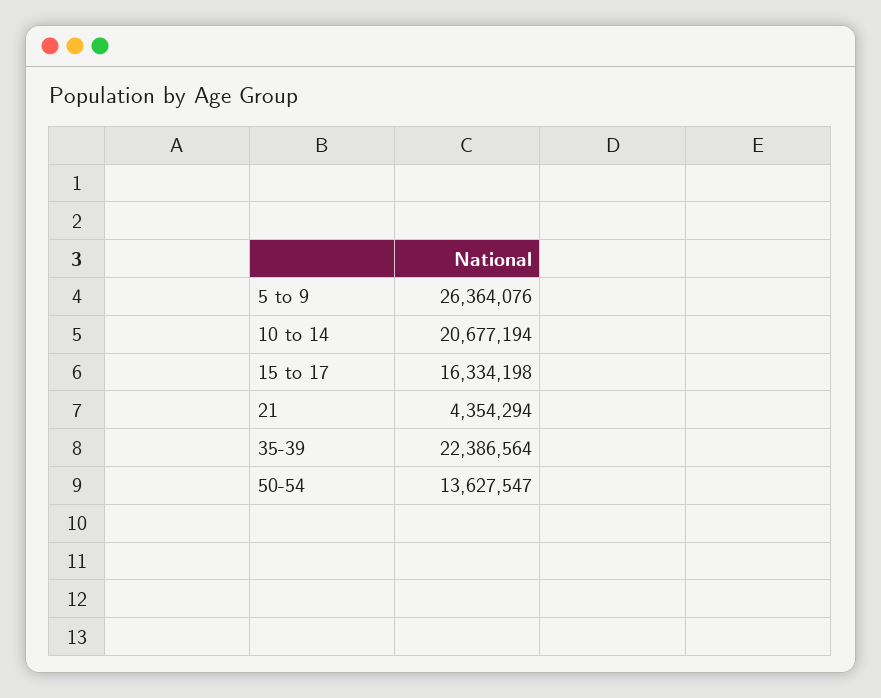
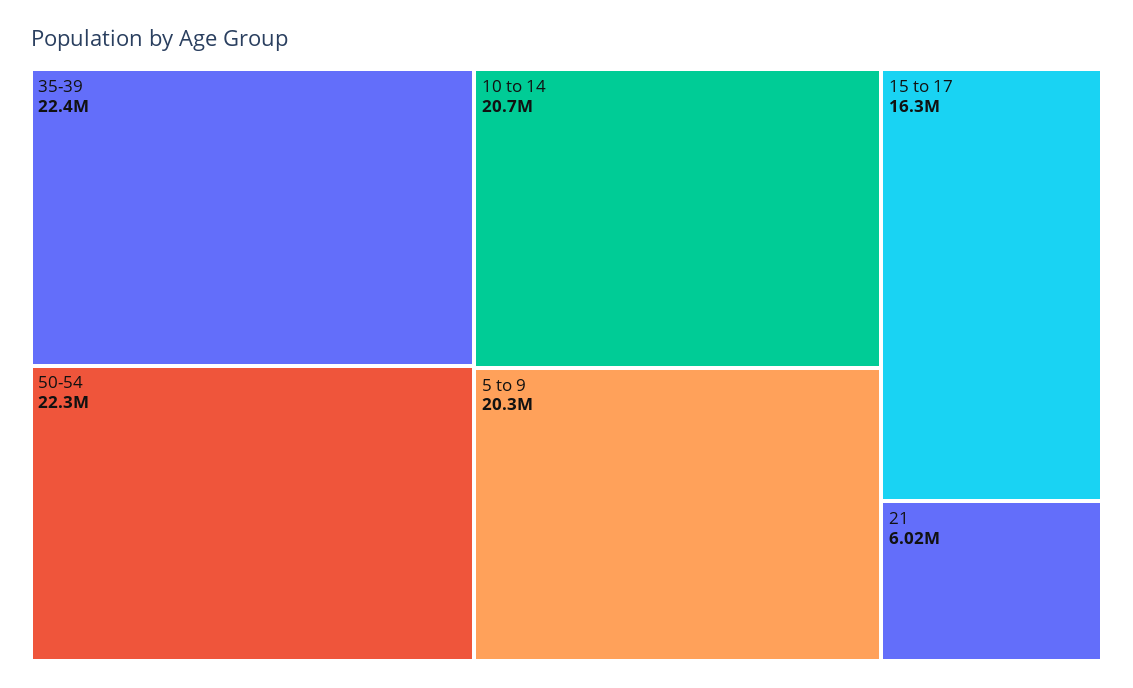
  {
-   "5 to 9": 26364076,
+   "5 to 9": 20300000,
    "10 to 14": 20677194,
    "15 to 17": 16334198,
-   "21": 4354294,
+   "21": 6020000,
    "35-39": 22386564,
-   "50-54": 13627547
+   "50-54": 22300000
  }

